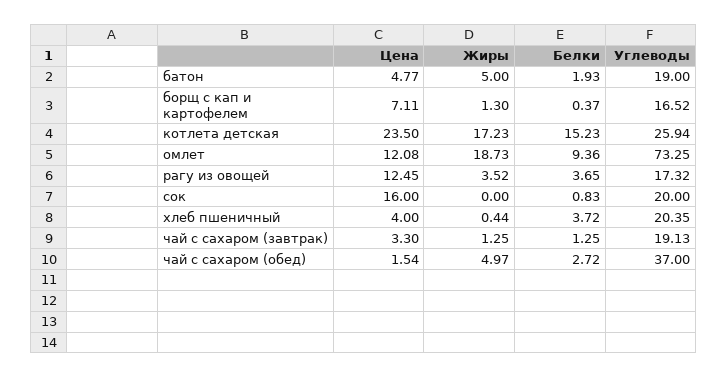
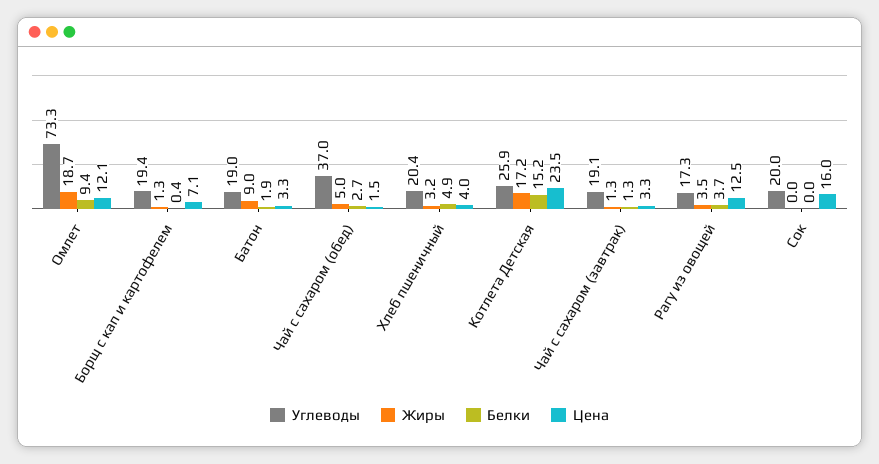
  {
    "Цена": {
-     "батон": 4.77,
+     "батон": 3.3,
      "борщ с кап и картофелем": 7.11,
      "котлета детская": 23.5,
      "омлет": 12.08,
      "рагу из овощей": 12.45,
      "сок": 16,
      "хлеб пшеничный": 4,
      "чай с сахаром (завтрак)": 3.3,
      "чай с сахаром (обед)": 1.54
    },
    "Жиры": {
-     "батон": 5,
+     "батон": 9,
      "борщ с кап и картофелем": 1.3,
      "котлета детская": 17.23,
      "омлет": 18.73,
      "рагу из овощей": 3.52,
      "сок": 0,
-     "хлеб пшеничный": 0.44,
+     "хлеб пшеничный": 3.2,
      "чай с сахаром (завтрак)": 1.25,
      "чай с сахаром (обед)": 4.97
    },
    "Белки": {
      "батон": 1.93,
      "борщ с кап и картофелем": 0.37,
      "котлета детская": 15.23,
      "омлет": 9.36,
      "рагу из овощей": 3.65,
-     "сок": 0.83,
+     "сок": 0,
-     "хлеб пшеничный": 3.72,
+     "хлеб пшеничный": 4.9,
      "чай с сахаром (завтрак)": 1.25,
      "чай с сахаром (обед)": 2.72
    },
    "Углеводы": {
      "батон": 19,
-     "борщ с кап и картофелем": 16.52,
+     "борщ с кап и картофелем": 19.4,
      "котлета детская": 25.94,
      "омлет": 73.25,
      "рагу из овощей": 17.32,
      "сок": 20,
      "хлеб пшеничный": 20.35,
      "чай с сахаром (завтрак)": 19.13,
      "чай с сахаром (обед)": 37
    }
  }

